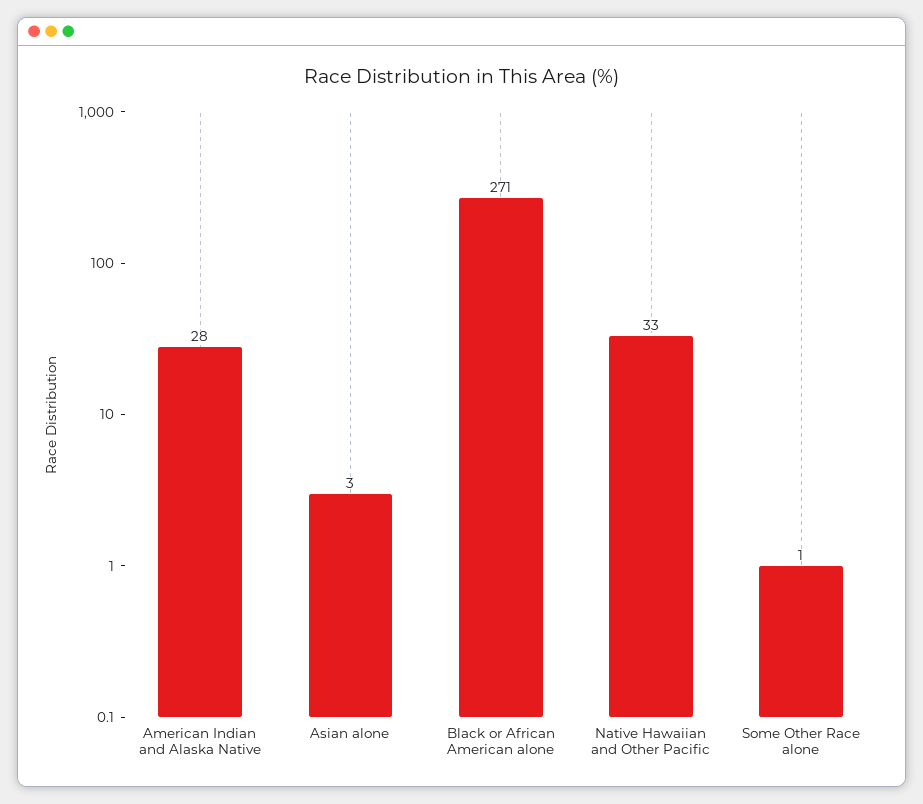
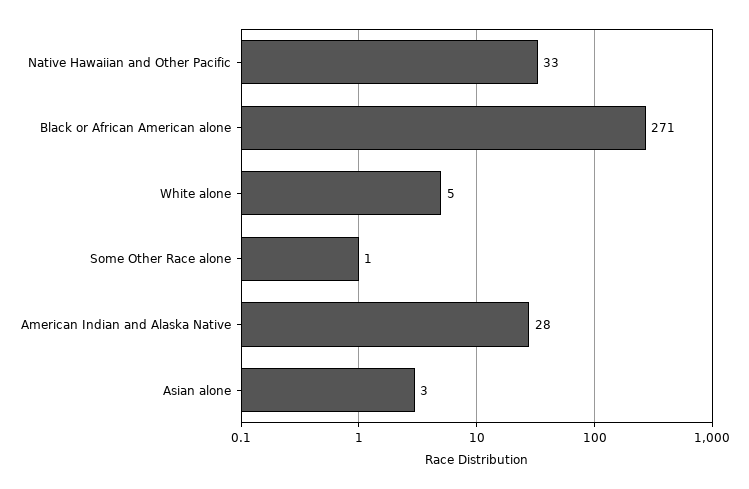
  {
    "American Indian and Alaska Native": 28,
    "Asian alone": 3,
    "Black or African American alone": 271,
    "Native Hawaiian and Other Pacific": 33,
-   "Some Other Race alone": 1
+   "Some Other Race alone": 1,
+   "White alone": 5
  }

